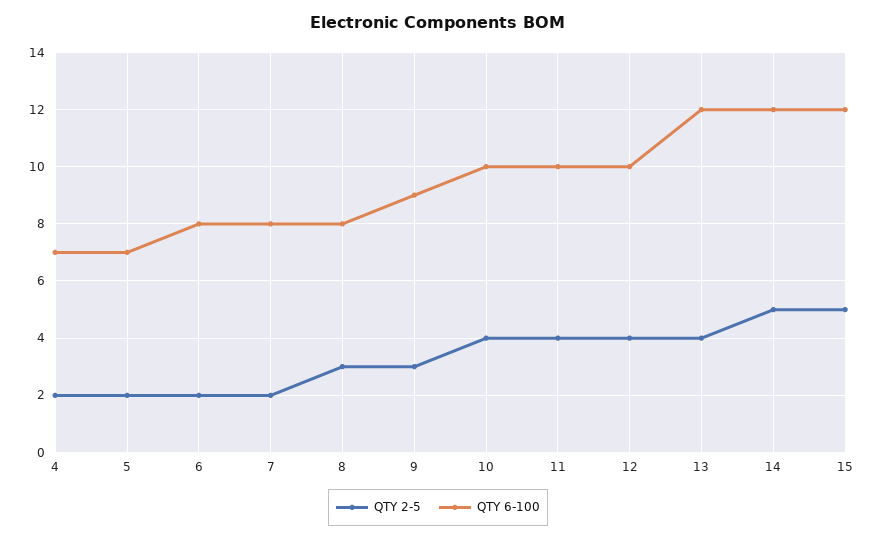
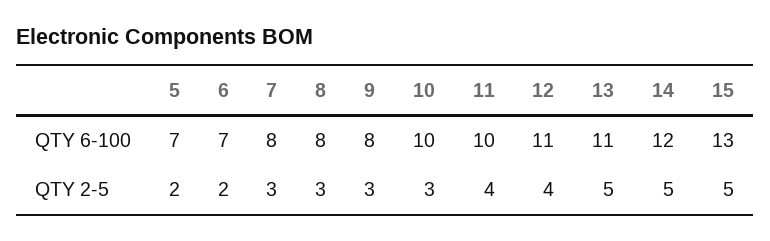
  {
    "QTY 2-5": {
-     "4": 2,
      "5": 2,
      "6": 2,
-     "7": 2,
+     "7": 3,
      "8": 3,
      "9": 3,
-     "10": 4,
+     "10": 3,
      "11": 4,
      "12": 4,
-     "13": 4,
+     "13": 5,
      "14": 5,
      "15": 5
    },
    "QTY 6-100": {
-     "4": 7,
      "5": 7,
-     "6": 8,
+     "6": 7,
      "7": 8,
      "8": 8,
-     "9": 9,
+     "9": 8,
      "10": 10,
      "11": 10,
-     "12": 10,
+     "12": 11,
-     "13": 12,
+     "13": 11,
      "14": 12,
-     "15": 12
+     "15": 13
    }
  }

